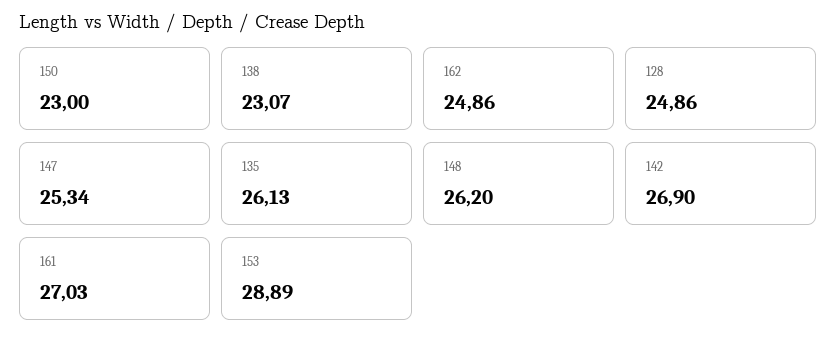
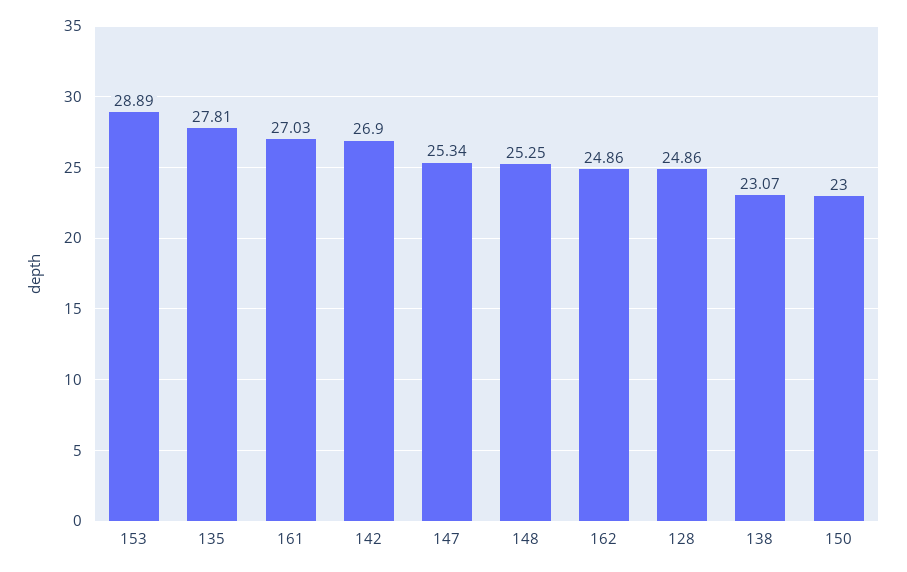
  {
    "150": 23,
    "138": 23.07,
    "162": 24.86,
    "128": 24.86,
    "147": 25.34,
-   "135": 26.13,
+   "135": 27.81,
-   "148": 26.2,
+   "148": 25.25,
    "142": 26.9,
    "161": 27.03,
    "153": 28.89
  }

